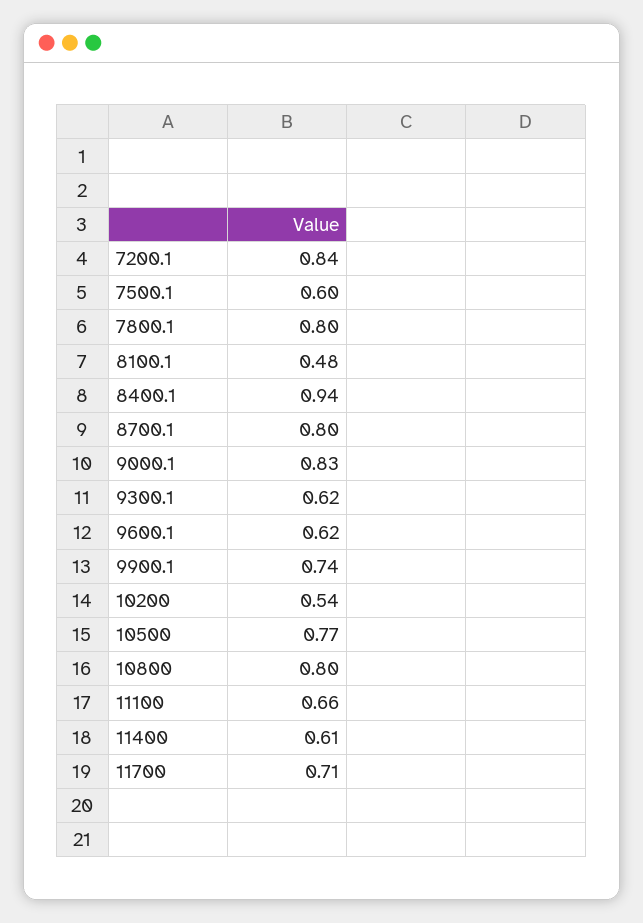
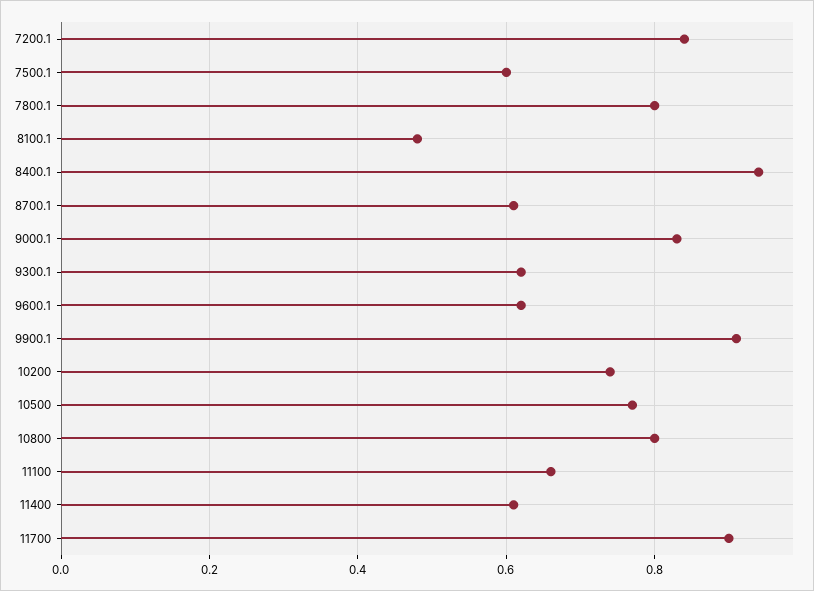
  {
    "7200.1": 0.84,
    "7500.1": 0.6,
    "7800.1": 0.8,
    "8100.1": 0.48,
    "8400.1": 0.94,
-   "8700.1": 0.8,
+   "8700.1": 0.6,
    "9000.1": 0.83,
    "9300.1": 0.62,
    "9600.1": 0.62,
-   "9900.1": 0.74,
+   "9900.1": 0.9,
-   "10200": 0.54,
+   "10200": 0.75,
    "10500": 0.77,
    "10800": 0.8,
    "11100": 0.66,
    "11400": 0.61,
-   "11700": 0.71
+   "11700": 0.9
  }

